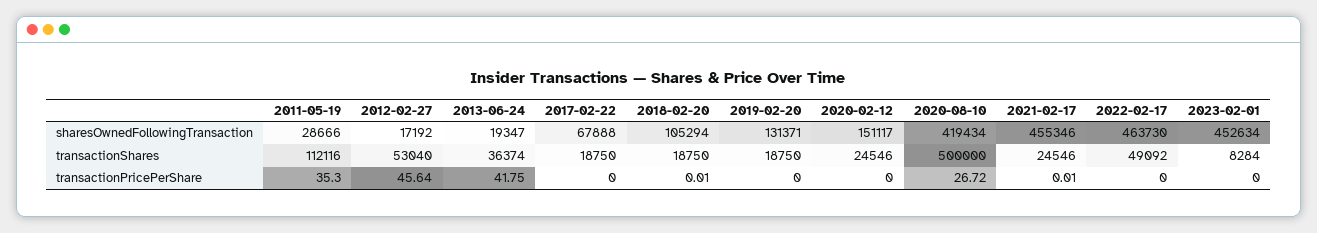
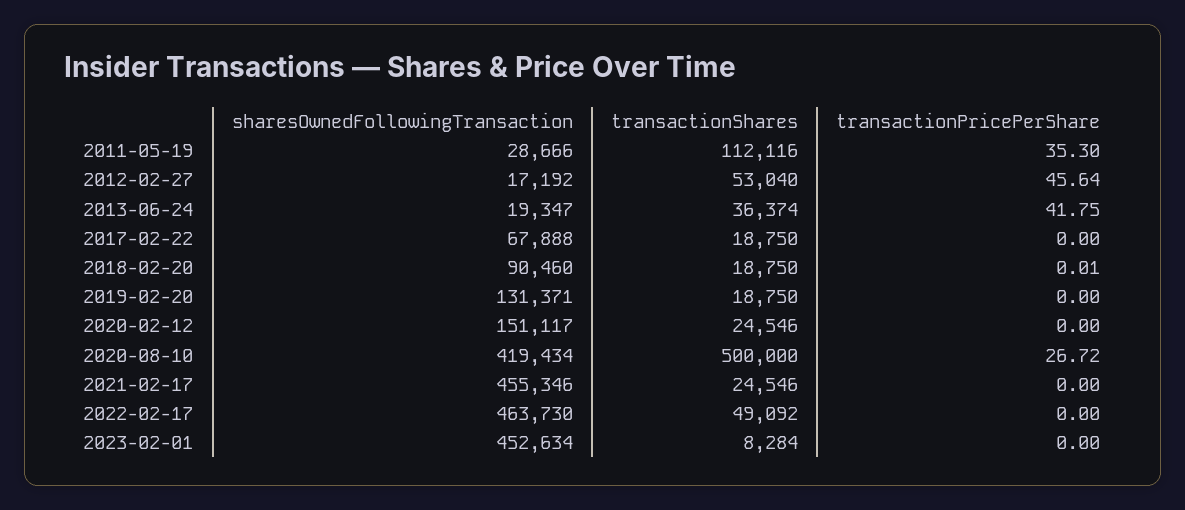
  {
    "2011-05-19": {
      "sharesOwnedFollowingTransaction": 28666,
      "transactionShares": 112116,
      "transactionPricePerShare": 35.3
    },
    "2012-02-27": {
      "sharesOwnedFollowingTransaction": 17192,
      "transactionShares": 53040,
      "transactionPricePerShare": 45.64
    },
    "2013-06-24": {
      "sharesOwnedFollowingTransaction": 19347,
      "transactionShares": 36374,
      "transactionPricePerShare": 41.75
    },
    "2017-02-22": {
      "sharesOwnedFollowingTransaction": 67888,
      "transactionShares": 18750,
      "transactionPricePerShare": 0
    },
    "2018-02-20": {
-     "sharesOwnedFollowingTransaction": 105294,
+     "sharesOwnedFollowingTransaction": 90460,
      "transactionShares": 18750,
      "transactionPricePerShare": 0.01
    },
    "2019-02-20": {
      "sharesOwnedFollowingTransaction": 131371,
      "transactionShares": 18750,
      "transactionPricePerShare": 0
    },
    "2020-02-12": {
      "sharesOwnedFollowingTransaction": 151117,
      "transactionShares": 24546,
      "transactionPricePerShare": 0
    },
    "2020-08-10": {
      "sharesOwnedFollowingTransaction": 419434,
      "transactionShares": 500000,
      "transactionPricePerShare": 26.72
    },
    "2021-02-17": {
      "sharesOwnedFollowingTransaction": 455346,
      "transactionShares": 24546,
-     "transactionPricePerShare": 0.01
+     "transactionPricePerShare": 0
    },
    "2022-02-17": {
      "sharesOwnedFollowingTransaction": 463730,
      "transactionShares": 49092,
      "transactionPricePerShare": 0
    },
    "2023-02-01": {
      "sharesOwnedFollowingTransaction": 452634,
      "transactionShares": 8284,
      "transactionPricePerShare": 0
    }
  }

